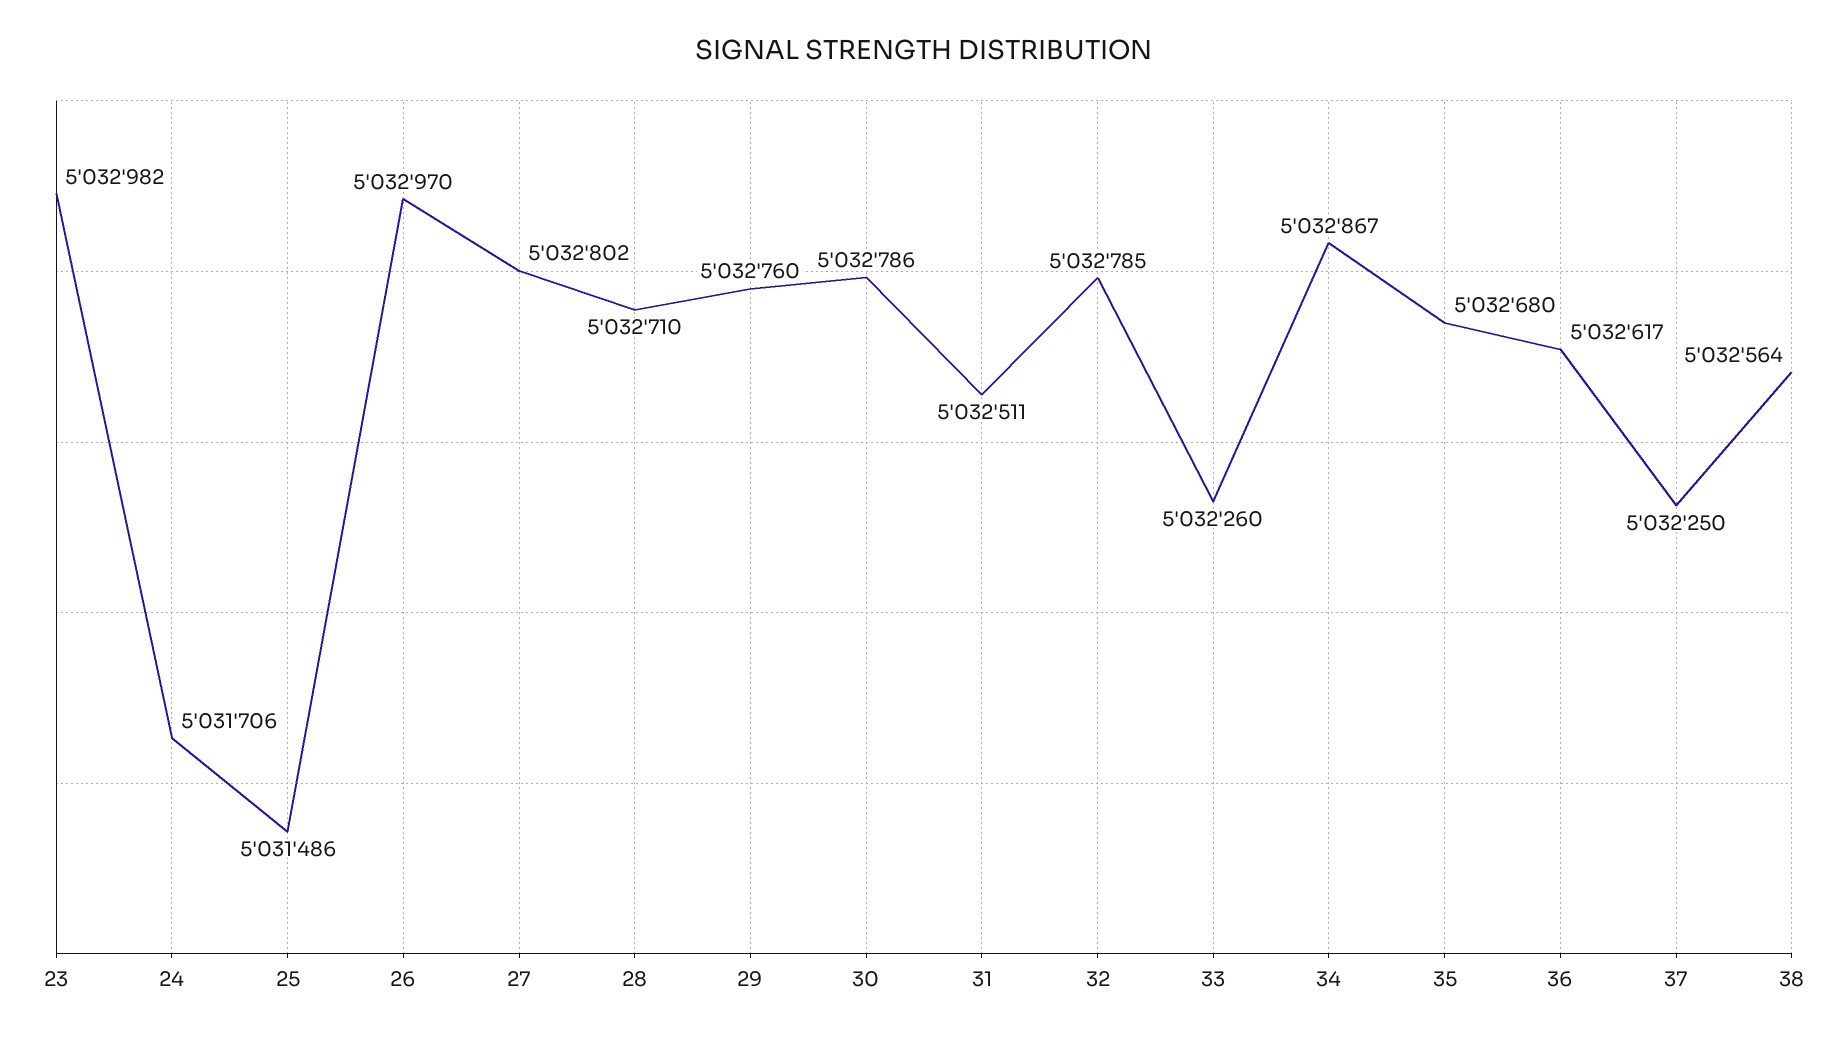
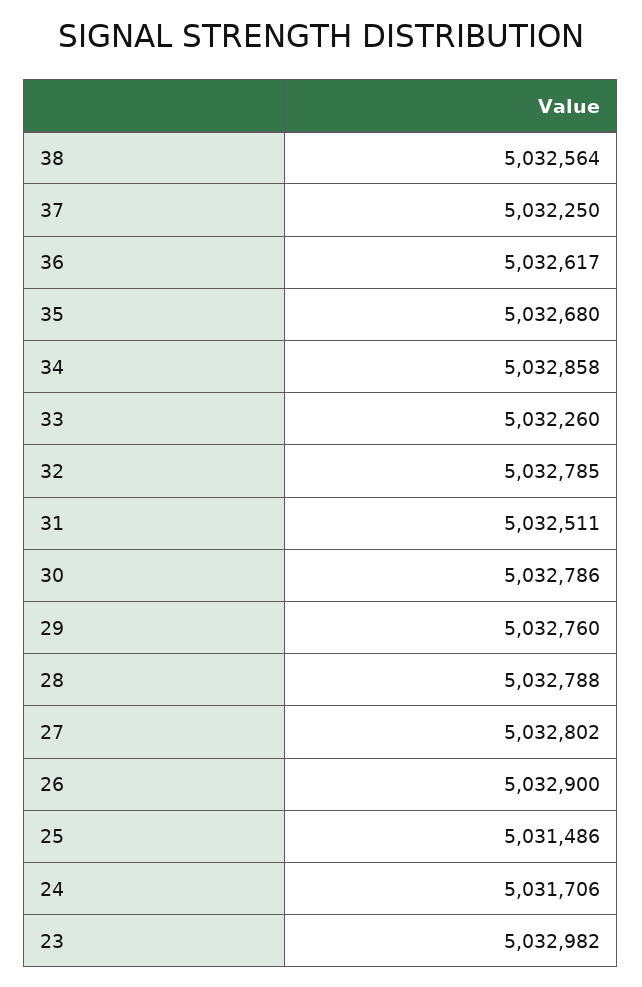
  {
    "23": 5032982,
    "24": 5031706,
    "25": 5031486,
-   "26": 5032970,
+   "26": 5032900,
    "27": 5032802,
-   "28": 5032710,
+   "28": 5032788,
    "29": 5032760,
    "30": 5032786,
    "31": 5032511,
    "32": 5032785,
    "33": 5032260,
-   "34": 5032867,
+   "34": 5032858,
    "35": 5032680,
    "36": 5032617,
    "37": 5032250,
    "38": 5032564
  }

